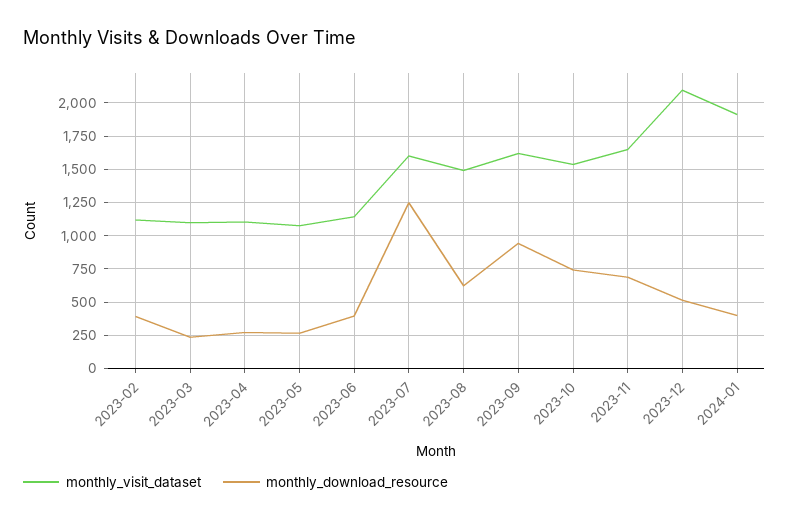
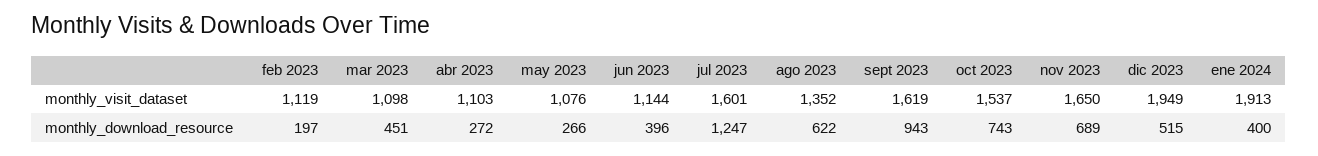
  {
    "monthly_visit_dataset": {
      "2023-02": 1119,
      "2023-03": 1098,
      "2023-04": 1103,
      "2023-05": 1076,
      "2023-06": 1144,
      "2023-07": 1601,
-     "2023-08": 1500,
+     "2023-08": 1352,
      "2023-09": 1619,
      "2023-10": 1537,
      "2023-11": 1650,
-     "2023-12": 2100,
+     "2023-12": 1949,
      "2024-01": 1913
    },
    "monthly_download_resource": {
-     "2023-02": 400,
+     "2023-02": 197,
-     "2023-03": 250,
+     "2023-03": 451,
      "2023-04": 272,
      "2023-05": 266,
      "2023-06": 396,
      "2023-07": 1247,
      "2023-08": 622,
      "2023-09": 943,
      "2023-10": 743,
      "2023-11": 689,
      "2023-12": 515,
      "2024-01": 400
    }
  }

